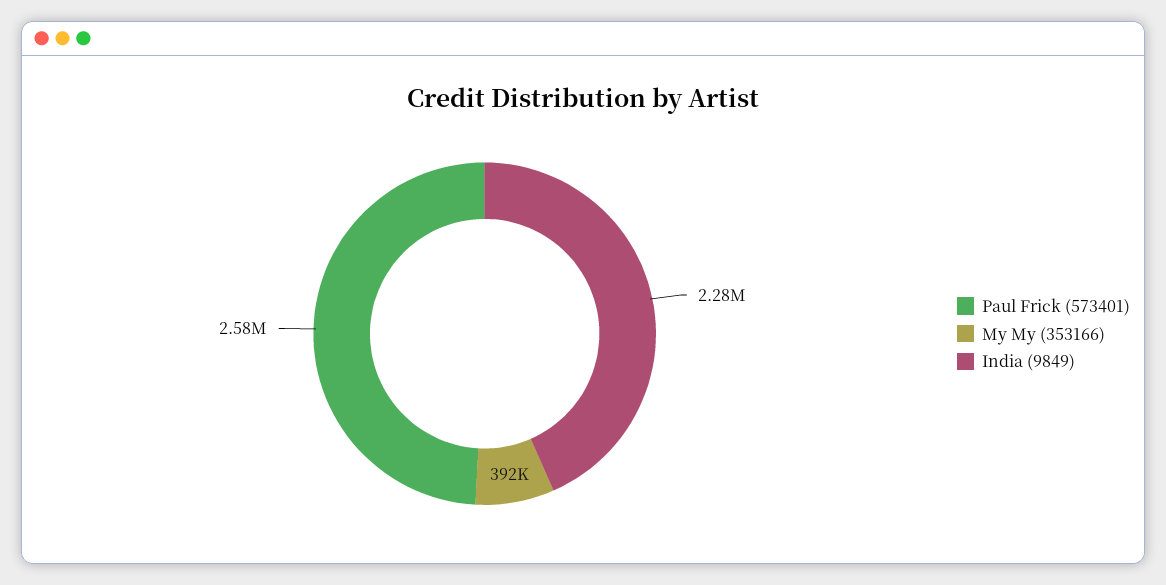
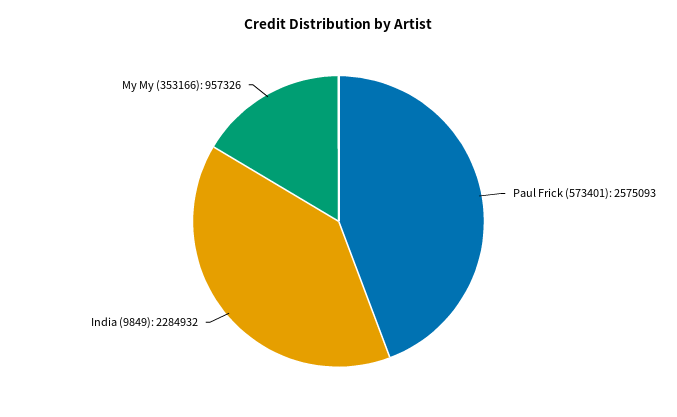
  {
    "Paul Frick (573401)": 2575093,
-   "My My (353166)": 392000,
+   "My My (353166)": 957326,
    "India (9849)": 2284932
  }

